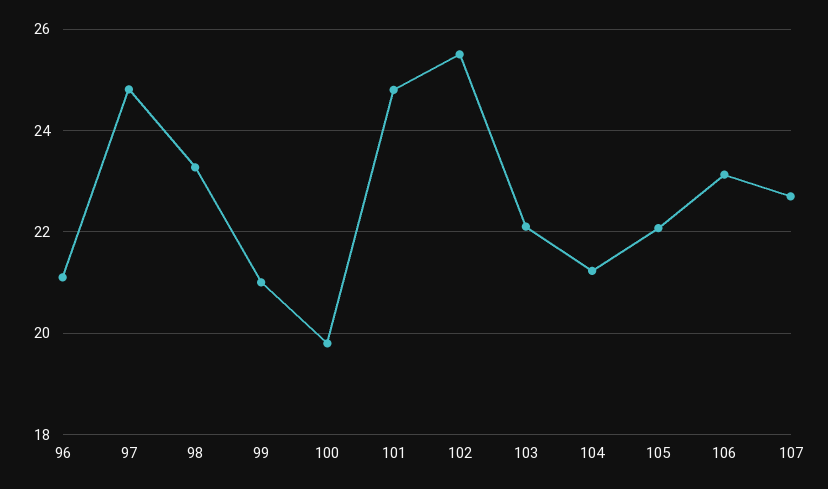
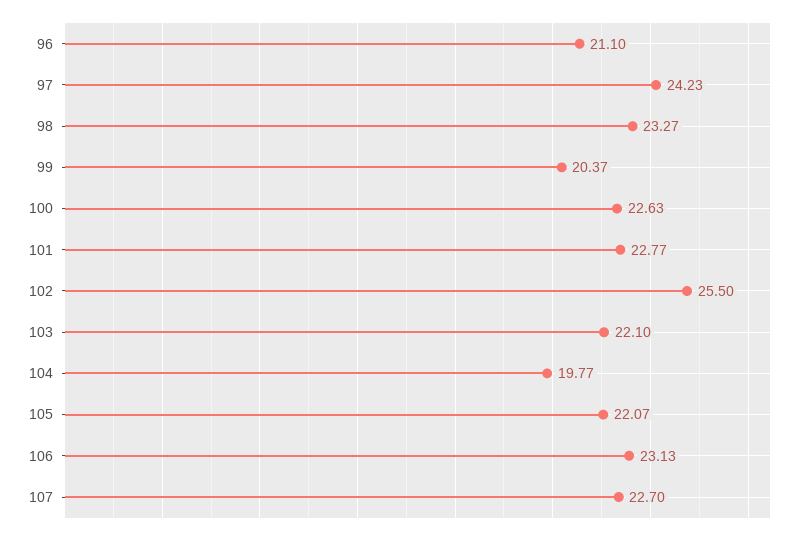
  {
    "96": 21.1,
-   "97": 24.8,
+   "97": 24.23,
    "98": 23.27,
-   "99": 21,
+   "99": 20.37,
-   "100": 19.8,
+   "100": 22.63,
-   "101": 24.8,
+   "101": 22.77,
    "102": 25.5,
    "103": 22.1,
-   "104": 21.2,
+   "104": 19.77,
    "105": 22.07,
    "106": 23.13,
    "107": 22.7
  }

